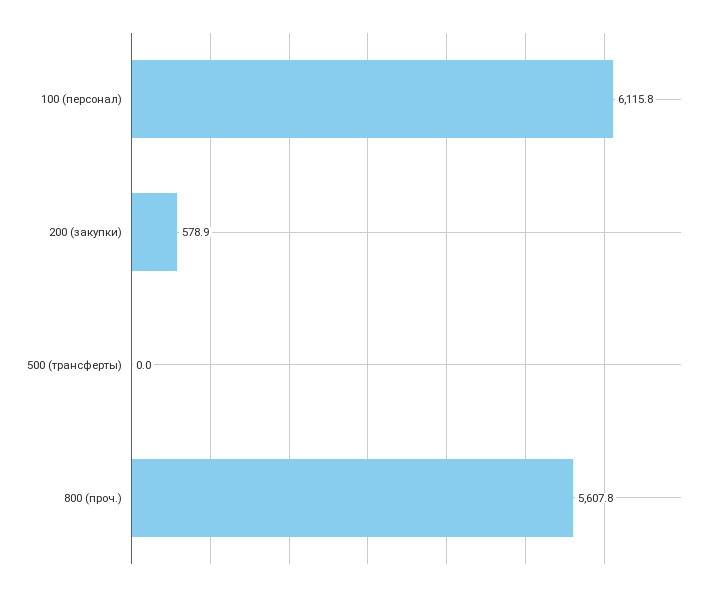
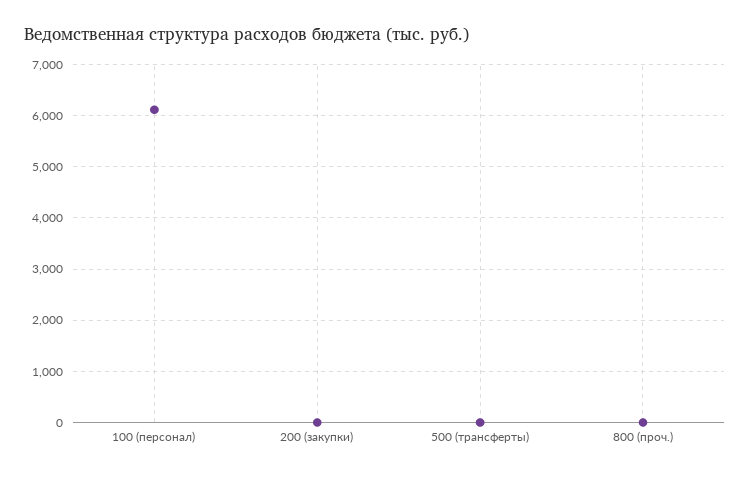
  {
    "100 (персонал)": 6115.8,
-   "200 (закупки)": 578.9,
+   "200 (закупки)": 0,
    "500 (трансферты)": 0,
-   "800 (проч.)": 5607.8
+   "800 (проч.)": 0
  }

